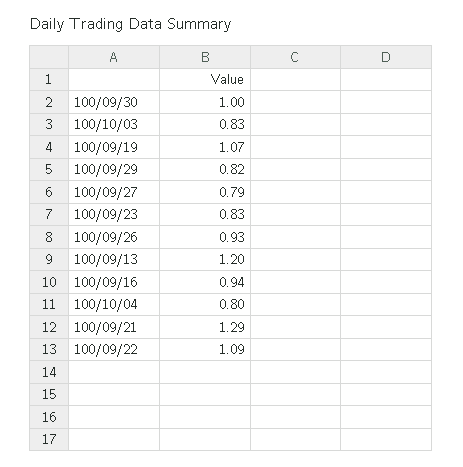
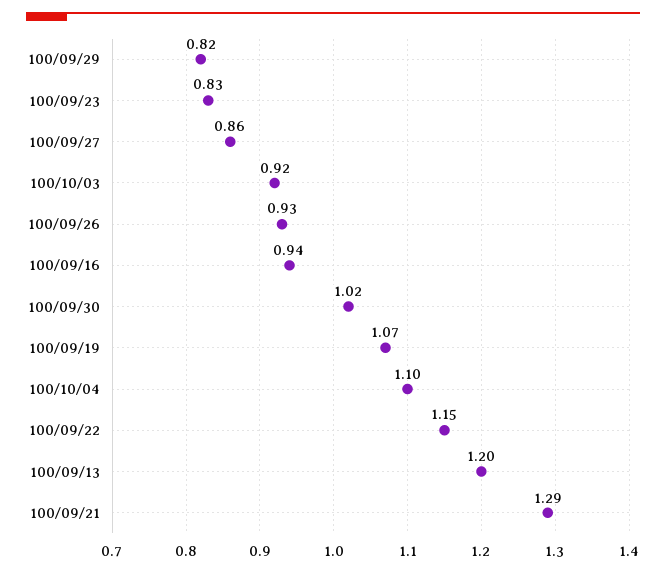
  {
-   "100/09/30": 1,
+   "100/09/30": 1.02,
-   "100/10/03": 0.83,
+   "100/10/03": 0.92,
    "100/09/19": 1.07,
    "100/09/29": 0.82,
-   "100/09/27": 0.79,
+   "100/09/27": 0.86,
    "100/09/23": 0.83,
    "100/09/26": 0.93,
    "100/09/13": 1.2,
    "100/09/16": 0.94,
-   "100/10/04": 0.8,
+   "100/10/04": 1.1,
    "100/09/21": 1.29,
-   "100/09/22": 1.09
+   "100/09/22": 1.15
  }

